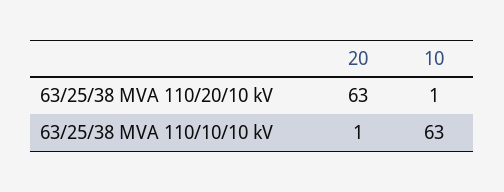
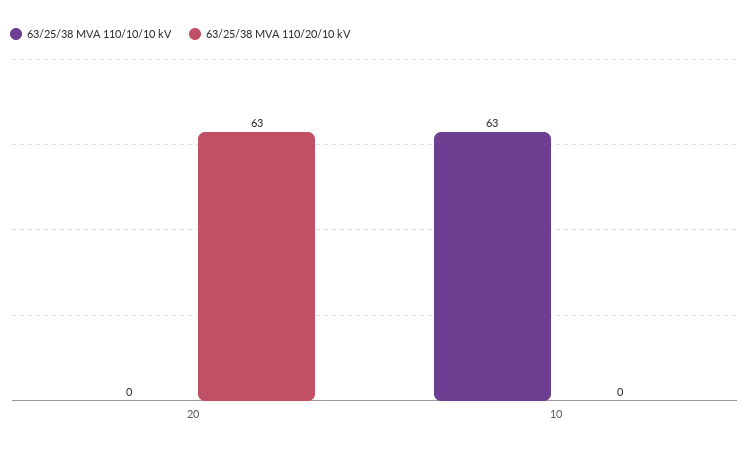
  {
    "63/25/38 MVA 110/20/10 kV": {
      "20": 63,
-     "10": 1
+     "10": 0
    },
    "63/25/38 MVA 110/10/10 kV": {
-     "20": 1,
+     "20": 0,
      "10": 63
    }
  }

